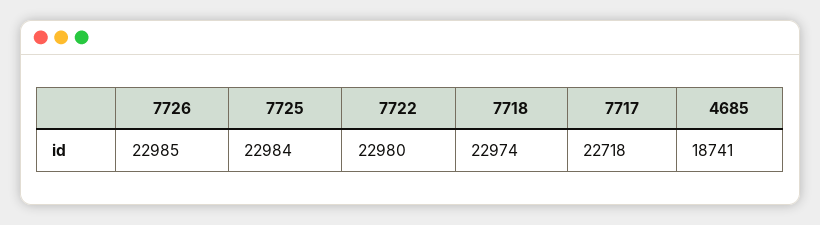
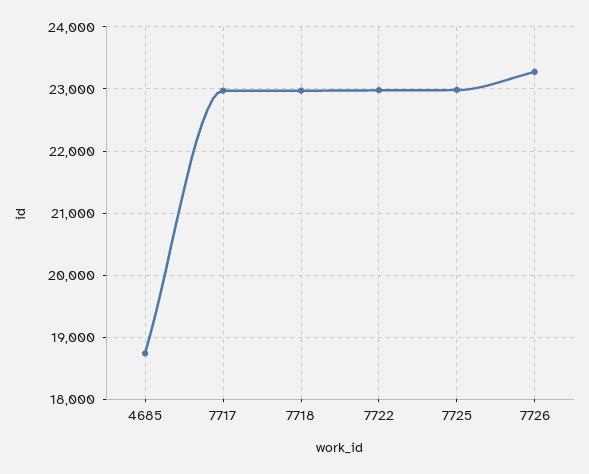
  {
-   "7726": 22985,
+   "7726": 23300,
    "7725": 22984,
    "7722": 22980,
    "7718": 22974,
-   "7717": 22718,
+   "7717": 23000,
    "4685": 18741
  }

